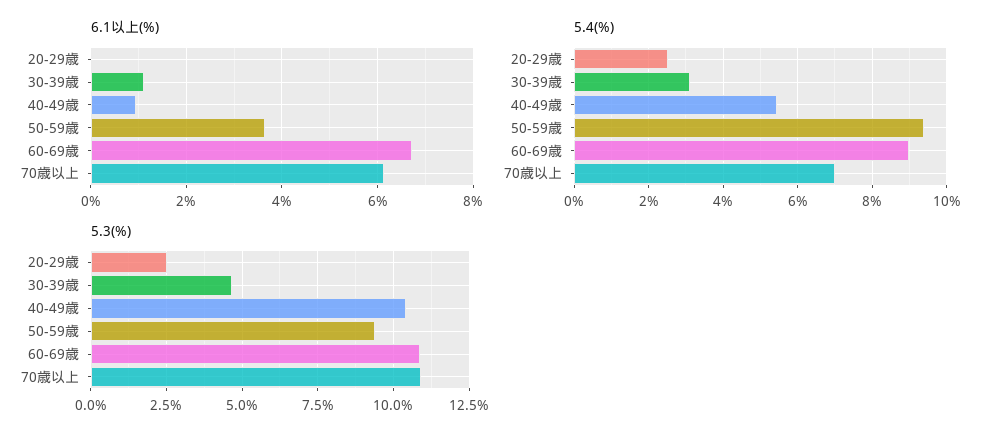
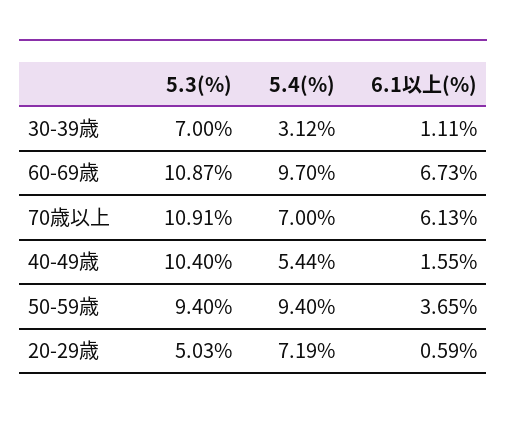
  {
    "6.1以上(%)": {
-     "20-29歳": 0,
+     "20-29歳": 0.59,
      "30-39歳": 1.11,
-     "40-49歳": 1,
+     "40-49歳": 1.55,
      "50-59歳": 3.65,
      "60-69歳": 6.73,
      "70歳以上": 6.13
    },
    "5.4(%)": {
-     "20-29歳": 2.6,
+     "20-29歳": 7.19,
      "30-39歳": 3.12,
      "40-49歳": 5.44,
      "50-59歳": 9.4,
-     "60-69歳": 9,
+     "60-69歳": 9.7,
      "70歳以上": 7
    },
    "5.3(%)": {
-     "20-29歳": 2.5,
+     "20-29歳": 5.03,
-     "30-39歳": 4.75,
+     "30-39歳": 7,
      "40-49歳": 10.4,
      "50-59歳": 9.4,
      "60-69歳": 10.87,
      "70歳以上": 10.91
    }
  }

